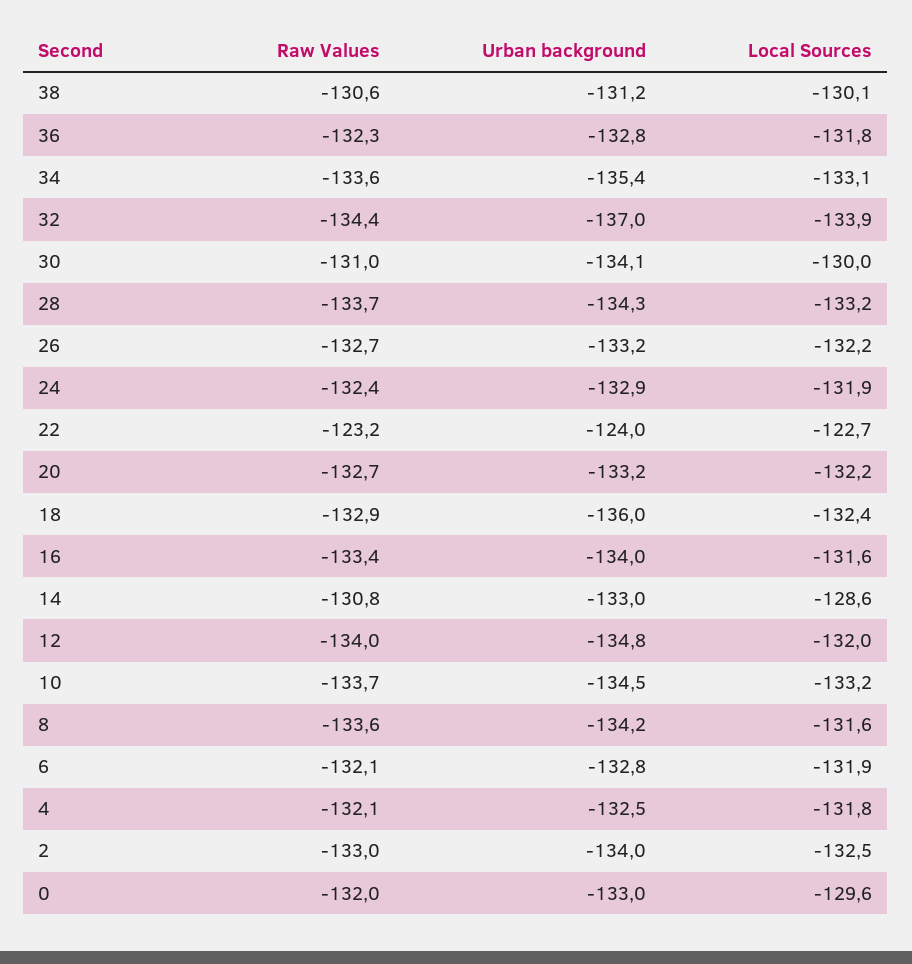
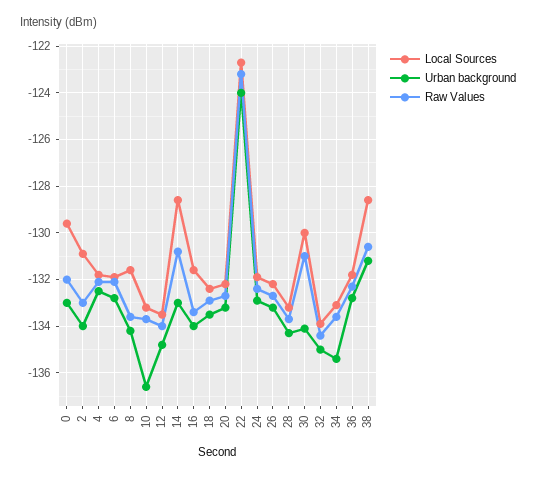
  {
    "Raw Values": {
      "38": -130.6,
      "36": -132.3,
      "34": -133.6,
      "32": -134.4,
      "30": -131,
      "28": -133.7,
      "26": -132.7,
      "24": -132.4,
      "22": -123.2,
      "20": -132.7,
      "18": -132.9,
      "16": -133.4,
      "14": -130.8,
      "12": -134,
      "10": -133.7,
      "8": -133.6,
      "6": -132.1,
      "4": -132.1,
      "2": -133,
      "0": -132
    },
    "Urban background": {
      "38": -131.2,
      "36": -132.8,
      "34": -135.4,
-     "32": -137,
+     "32": -135,
      "30": -134.1,
      "28": -134.3,
      "26": -133.2,
      "24": -132.9,
      "22": -124,
      "20": -133.2,
-     "18": -136,
+     "18": -133.5,
      "16": -134,
      "14": -133,
      "12": -134.8,
-     "10": -134.5,
+     "10": -136.5,
      "8": -134.2,
      "6": -132.8,
      "4": -132.5,
      "2": -134,
      "0": -133
    },
    "Local Sources": {
-     "38": -130.1,
+     "38": -128.5,
      "36": -131.8,
      "34": -133.1,
      "32": -133.9,
      "30": -130,
      "28": -133.2,
      "26": -132.2,
      "24": -131.9,
      "22": -122.7,
      "20": -132.2,
      "18": -132.4,
      "16": -131.6,
      "14": -128.6,
-     "12": -132,
+     "12": -133.5,
      "10": -133.2,
      "8": -131.6,
      "6": -131.9,
      "4": -131.8,
-     "2": -132.5,
+     "2": -131,
      "0": -129.6
    }
  }

